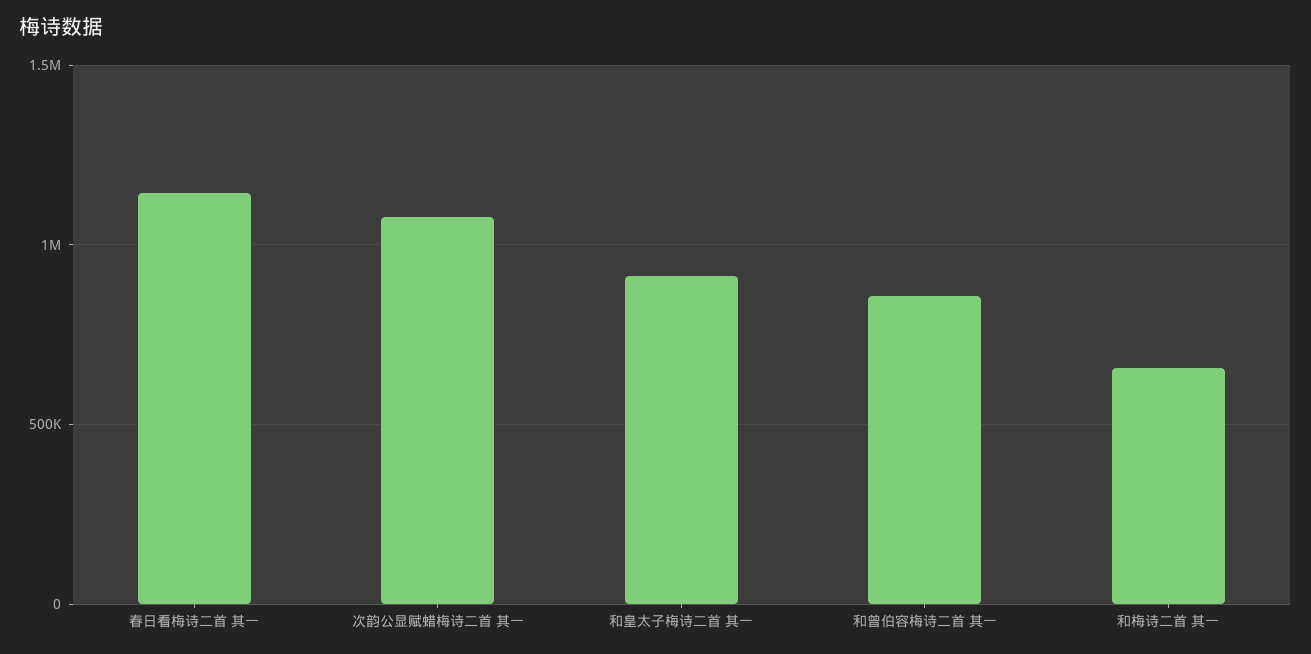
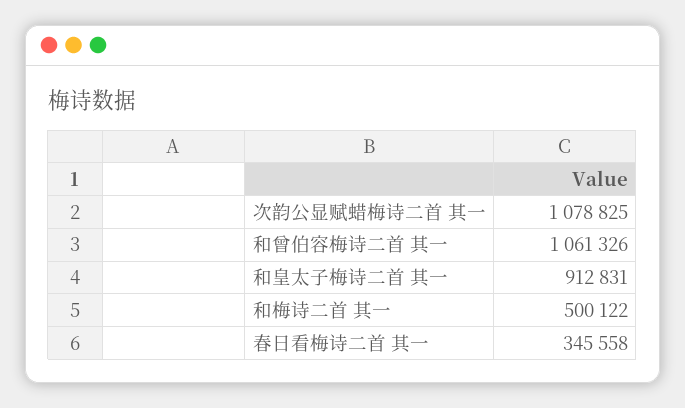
  {
-   "春日看梅诗二首 其一": 1150000,
+   "春日看梅诗二首 其一": 345558,
    "次韵公显赋蜡梅诗二首 其一": 1078825,
    "和皇太子梅诗二首 其一": 912831,
-   "和曾伯容梅诗二首 其一": 850000,
+   "和曾伯容梅诗二首 其一": 1061326,
-   "和梅诗二首 其一": 650000
+   "和梅诗二首 其一": 500122
  }

